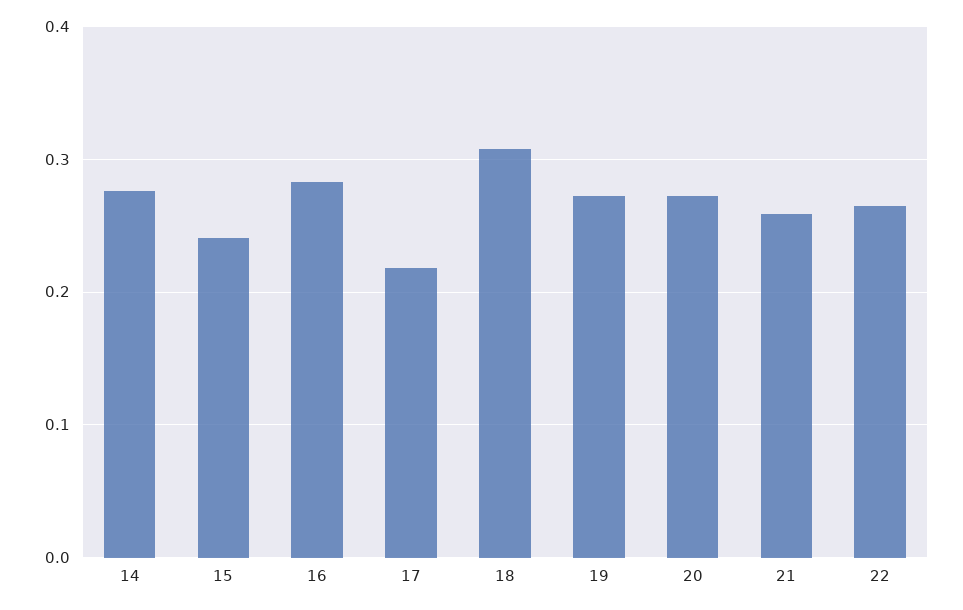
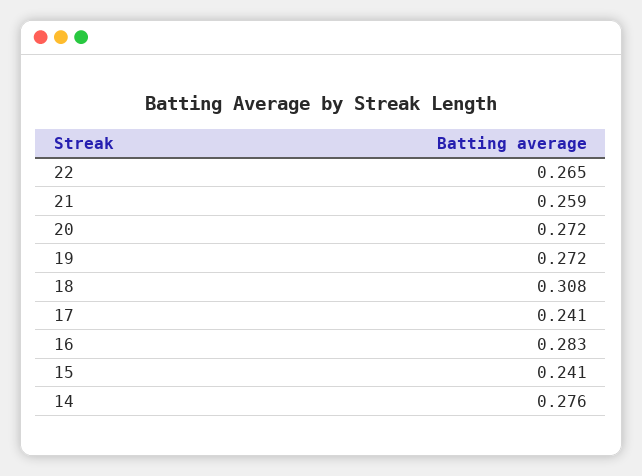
  {
    "14": 0.276,
    "15": 0.241,
    "16": 0.283,
-   "17": 0.22,
+   "17": 0.241,
    "18": 0.308,
    "19": 0.272,
    "20": 0.272,
    "21": 0.259,
    "22": 0.265
  }

